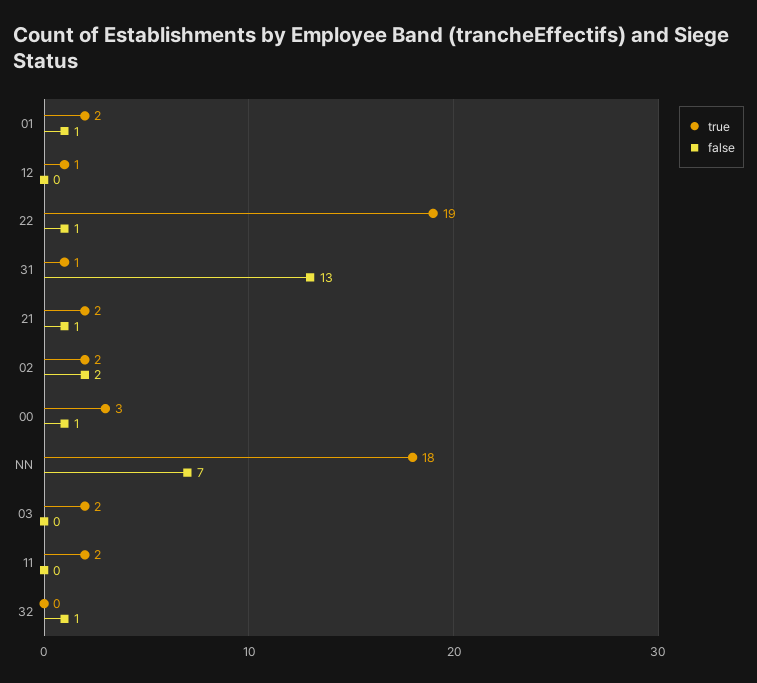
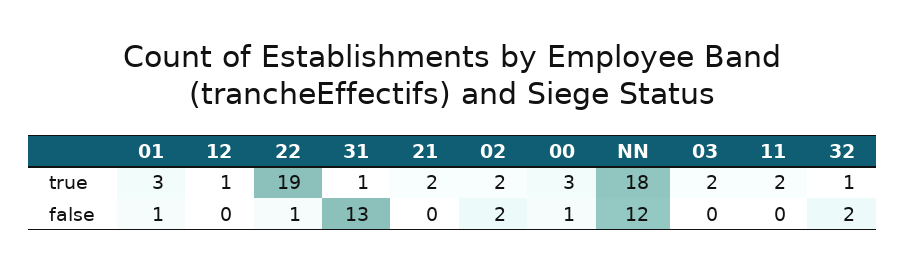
  {
    "true": {
-     "01": 2,
+     "01": 3,
      "12": 1,
      "22": 19,
      "31": 1,
      "21": 2,
      "02": 2,
      "00": 3,
      "NN": 18,
      "03": 2,
      "11": 2,
-     "32": 0
+     "32": 1
    },
    "false": {
      "01": 1,
      "12": 0,
      "22": 1,
      "31": 13,
-     "21": 1,
+     "21": 0,
      "02": 2,
      "00": 1,
-     "NN": 7,
+     "NN": 12,
      "03": 0,
      "11": 0,
-     "32": 1
+     "32": 2
    }
  }

